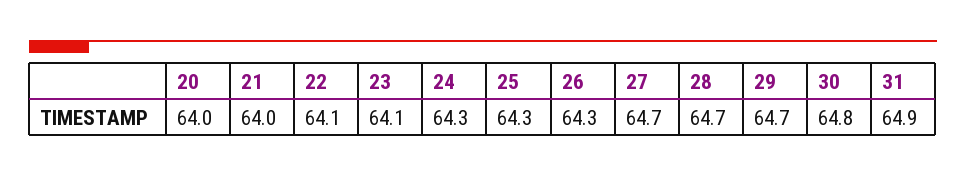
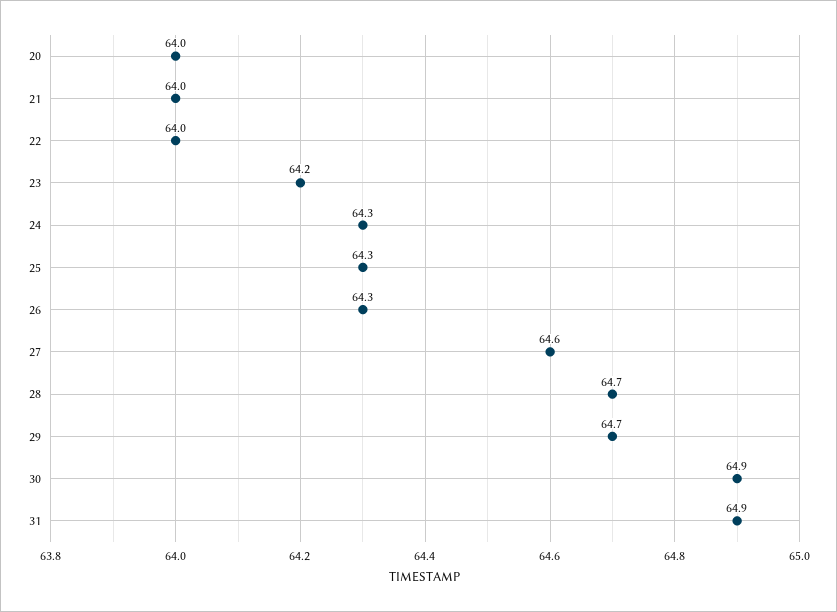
  {
    "20": 64,
    "21": 64,
-   "22": 64.1,
+   "22": 64,
-   "23": 64.1,
+   "23": 64.2,
    "24": 64.3,
    "25": 64.3,
    "26": 64.3,
-   "27": 64.7,
+   "27": 64.6,
    "28": 64.7,
    "29": 64.7,
-   "30": 64.8,
+   "30": 64.9,
    "31": 64.9
  }

